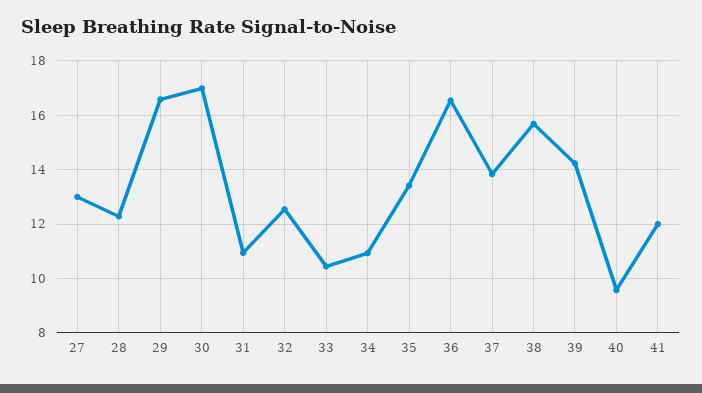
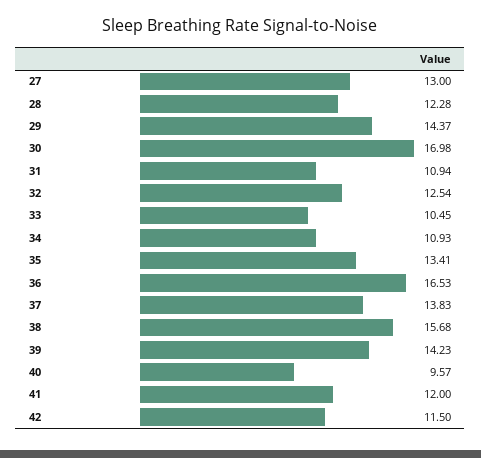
  {
    "27": 13,
    "28": 12.28,
-   "29": 16.5,
+   "29": 14.37,
    "30": 16.98,
    "31": 10.94,
    "32": 12.54,
    "33": 10.45,
    "34": 10.93,
    "35": 13.41,
    "36": 16.53,
    "37": 13.83,
    "38": 15.68,
    "39": 14.23,
    "40": 9.57,
-   "41": 12
+   "41": 12,
+   "42": 11.5
  }

